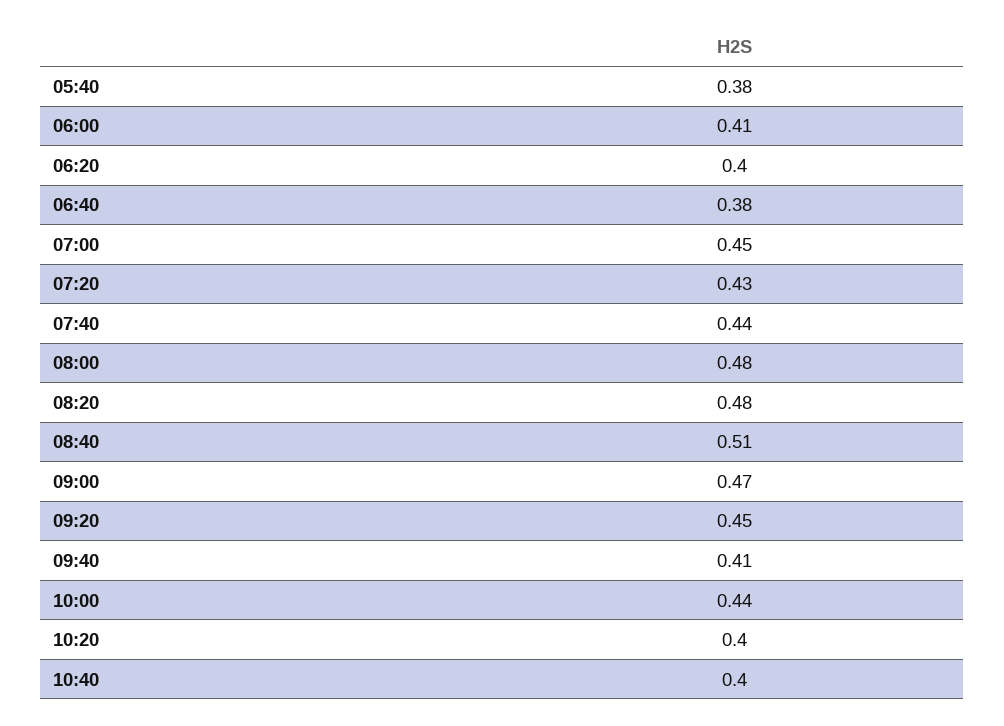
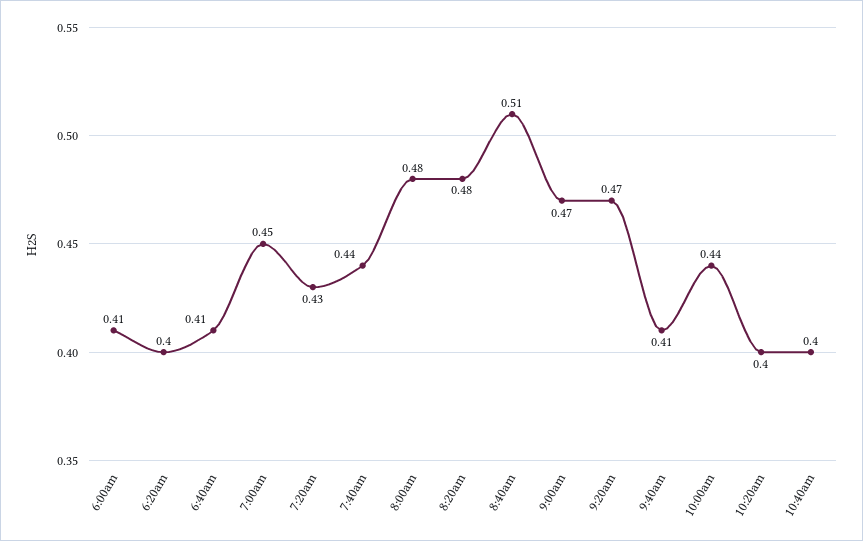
  {
-   "05:40": 0.38,
    "06:00": 0.41,
    "06:20": 0.4,
-   "06:40": 0.38,
+   "06:40": 0.41,
    "07:00": 0.45,
    "07:20": 0.43,
    "07:40": 0.44,
    "08:00": 0.48,
    "08:20": 0.48,
    "08:40": 0.51,
    "09:00": 0.47,
-   "09:20": 0.45,
+   "09:20": 0.47,
    "09:40": 0.41,
    "10:00": 0.44,
    "10:20": 0.4,
    "10:40": 0.4
  }

